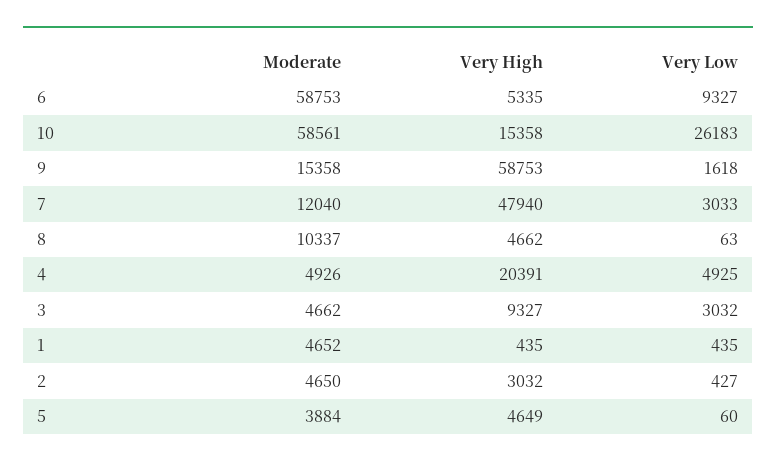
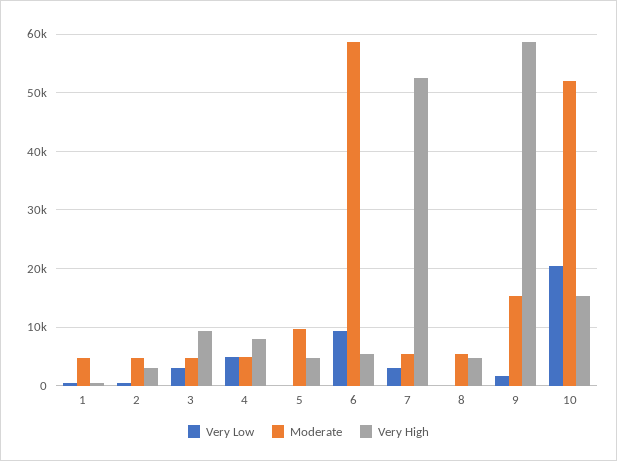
  {
    "Moderate": {
      "6": 58753,
-     "10": 58561,
+     "10": 52000,
      "9": 15358,
-     "7": 12040,
+     "7": 6000,
-     "8": 10337,
+     "8": 6000,
      "4": 4926,
      "3": 4662,
      "1": 4652,
      "2": 4650,
-     "5": 3884
+     "5": 10000
    },
    "Very High": {
      "6": 5335,
      "10": 15358,
      "9": 58753,
-     "7": 47940,
+     "7": 52000,
      "8": 4662,
-     "4": 20391,
+     "4": 8000,
      "3": 9327,
      "1": 435,
      "2": 3032,
      "5": 4649
    },
    "Very Low": {
      "6": 9327,
-     "10": 26183,
+     "10": 20000,
      "9": 1618,
      "7": 3033,
      "8": 63,
      "4": 4925,
      "3": 3032,
      "1": 435,
      "2": 427,
      "5": 60
    }
  }

